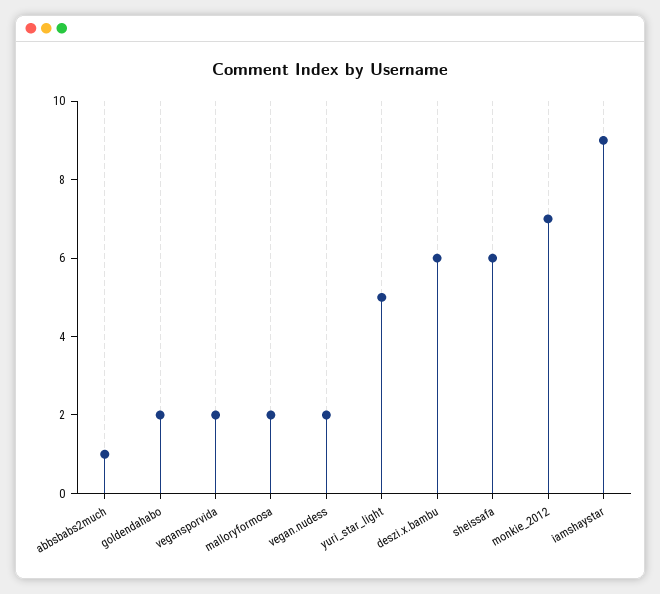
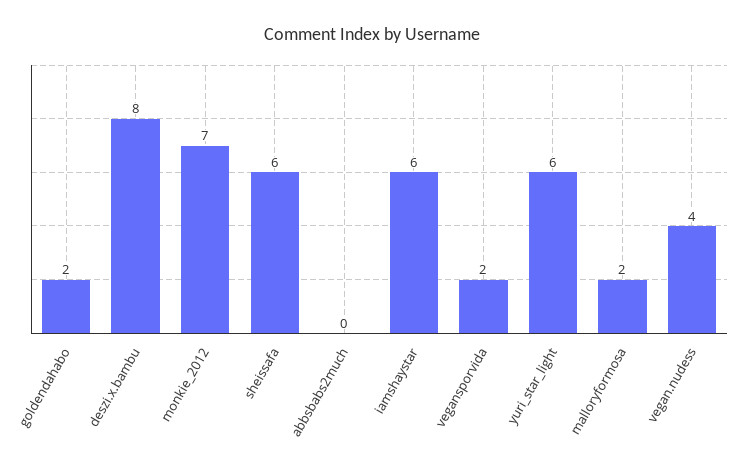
  {
-   "abbsbabs2much": 1,
+   "abbsbabs2much": 0,
    "goldendahabo": 2,
    "vegansporvida": 2,
    "malloryformosa": 2,
-   "vegan.nudess": 2,
+   "vegan.nudess": 4,
-   "yuri_star_light": 5,
+   "yuri_star_light": 6,
-   "deszi.x.bambu": 6,
+   "deszi.x.bambu": 8,
    "sheissafa": 6,
    "monkie_2012": 7,
-   "iamshaystar": 9
+   "iamshaystar": 6
  }

